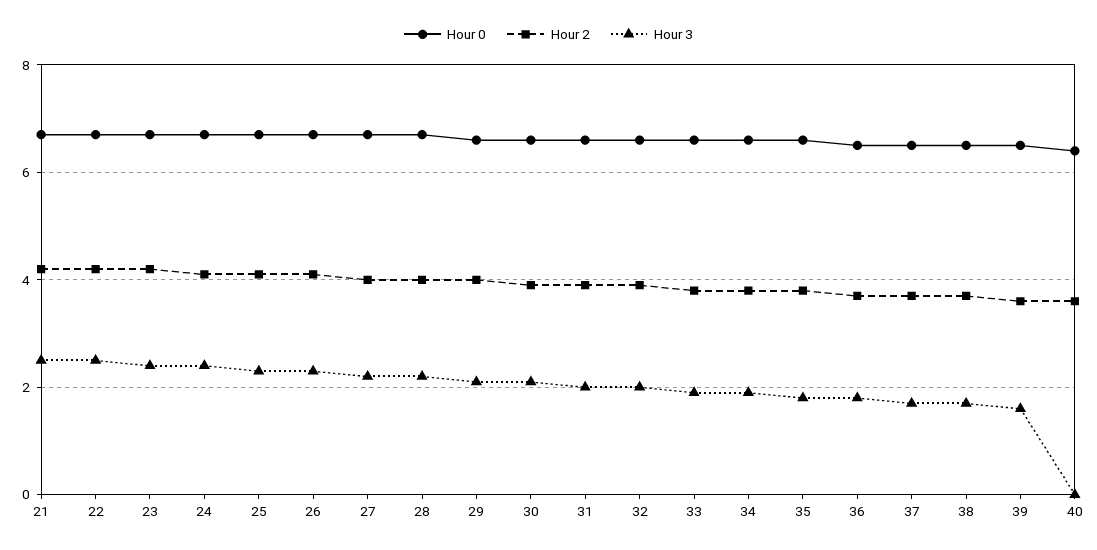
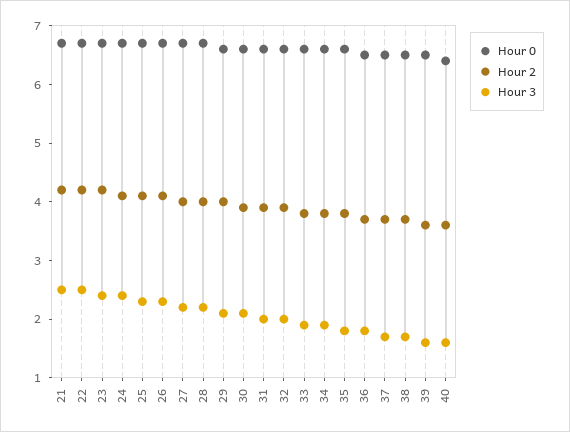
  {
    "Hour 0": {
      "21": 6.5,
      "22": 6.5,
      "23": 6.5,
      "24": 6.5,
      "25": 6.5,
      "26": 6.5,
      "27": 6.5,
      "28": 6.5,
      "29": 6.5,
      "30": 6.5,
      "31": 6.5,
      "32": 6.5,
      "33": 6.5,
      "34": 6.5,
      "35": 6.5,
      "36": 6.5,
      "37": 6.5,
      "38": 6.5,
      "39": 6.5,
      "40": 6.5
    },
    "Hour 2": {
      "21": 4,
      "22": 4,
      "23": 4,
      "24": 4,
      "25": 4,
      "26": 4,
      "27": 4,
      "28": 4,
      "29": 4,
      "30": 4,
      "31": 4,
      "32": 4,
      "33": 4,
      "34": 4,
      "35": 4,
      "36": 3.5,
      "37": 3.5,
      "38": 3.5,
      "39": 3.5,
      "40": 3.5
    },
    "Hour 3": {
      "21": 2.5,
      "22": 2.5,
      "23": 2.5,
      "24": 2.5,
      "25": 2.5,
      "26": 2.5,
      "27": 2,
      "28": 2,
      "29": 2,
      "30": 2,
      "31": 2,
      "32": 2,
      "33": 2,
      "34": 2,
      "35": 2,
      "36": 2,
      "37": 1.5,
      "38": 1.5,
      "39": 1.5,
-     "40": 0
+     "40": 1.5
    }
  }

